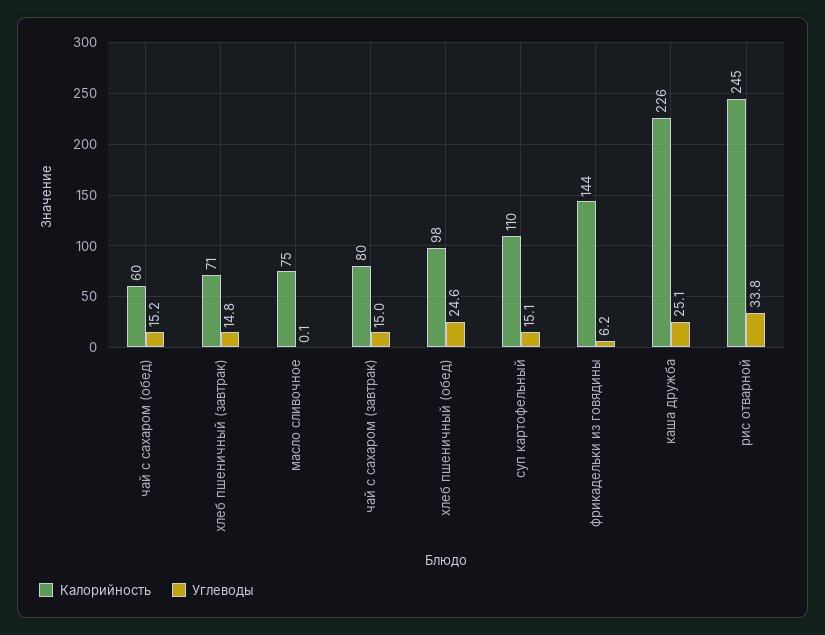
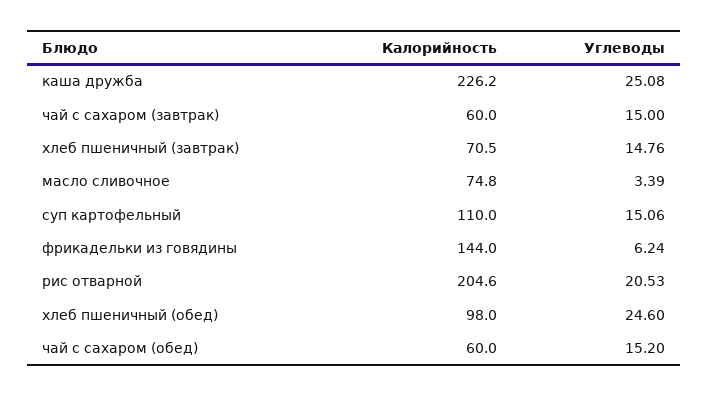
  {
    "Калорийность": {
      "чай с сахаром (обед)": 60,
      "хлеб пшеничный (завтрак)": 70.5,
      "масло сливочное": 74.8,
-     "чай с сахаром (завтрак)": 80,
+     "чай с сахаром (завтрак)": 60,
      "хлеб пшеничный (обед)": 98,
      "суп картофельный": 110,
      "фрикадельки из говядины": 144,
      "каша дружба": 226.2,
-     "рис отварной": 245
+     "рис отварной": 204.6
    },
    "Углеводы": {
      "чай с сахаром (обед)": 15.2,
      "хлеб пшеничный (завтрак)": 14.76,
-     "масло сливочное": 0.1,
+     "масло сливочное": 3.39,
      "чай с сахаром (завтрак)": 15,
      "хлеб пшеничный (обед)": 24.6,
      "суп картофельный": 15.06,
      "фрикадельки из говядины": 6.24,
      "каша дружба": 25.08,
-     "рис отварной": 33.8
+     "рис отварной": 20.53
    }
  }

